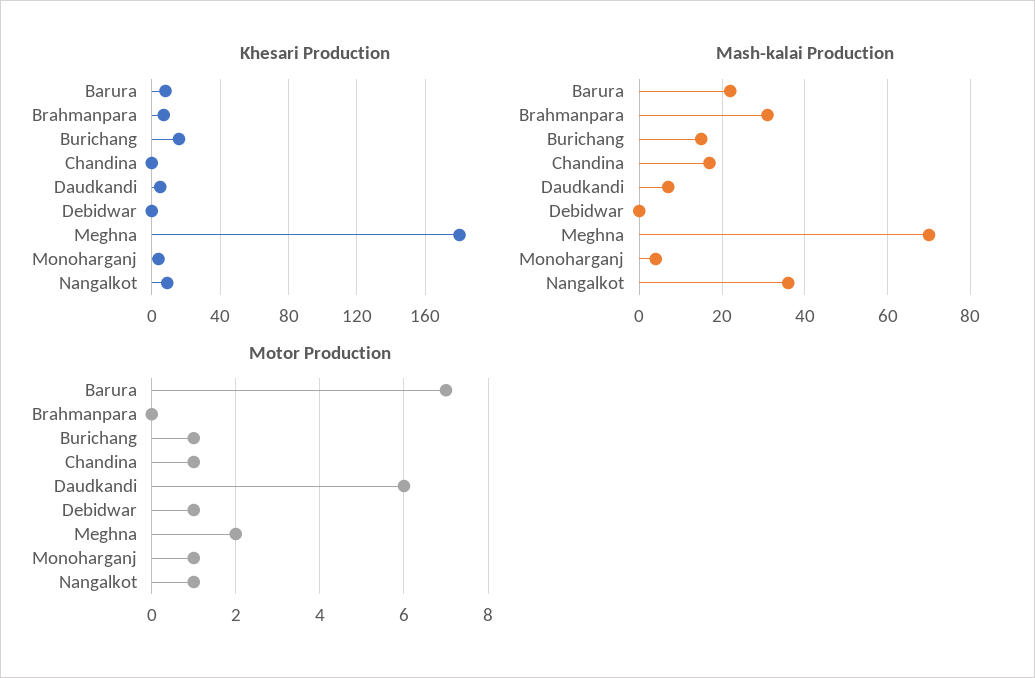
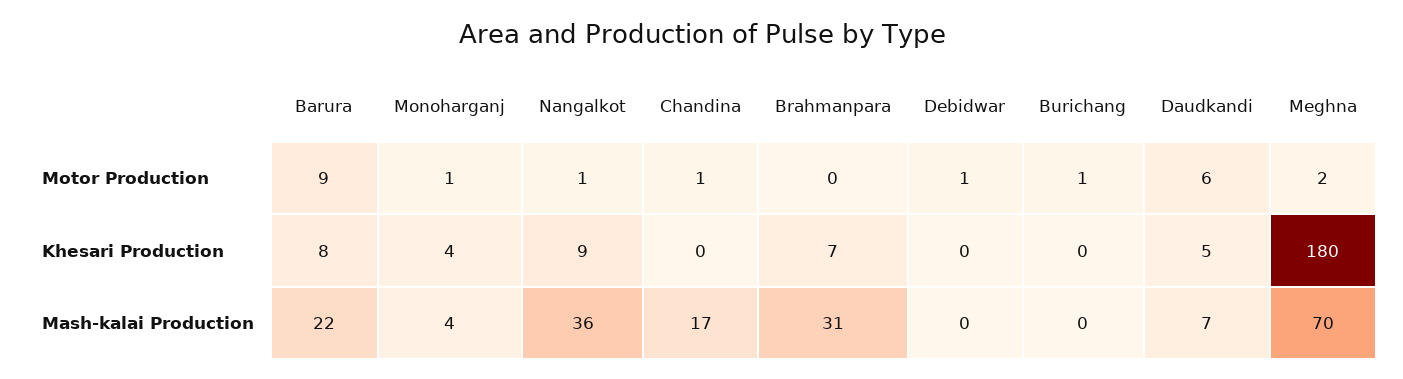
  {
    "Khesari Production": {
      "Barura": 8,
      "Brahmanpara": 7,
-     "Burichang": 15,
+     "Burichang": 0,
      "Chandina": 0,
      "Daudkandi": 5,
      "Debidwar": 0,
      "Meghna": 180,
      "Monoharganj": 4,
      "Nangalkot": 9
    },
    "Mash-kalai Production": {
      "Barura": 22,
      "Brahmanpara": 31,
-     "Burichang": 15,
+     "Burichang": 0,
      "Chandina": 17,
      "Daudkandi": 7,
      "Debidwar": 0,
      "Meghna": 70,
      "Monoharganj": 4,
      "Nangalkot": 36
    },
    "Motor Production": {
-     "Barura": 7,
+     "Barura": 9,
      "Brahmanpara": 0,
      "Burichang": 1,
      "Chandina": 1,
      "Daudkandi": 6,
      "Debidwar": 1,
      "Meghna": 2,
      "Monoharganj": 1,
      "Nangalkot": 1
    }
  }

